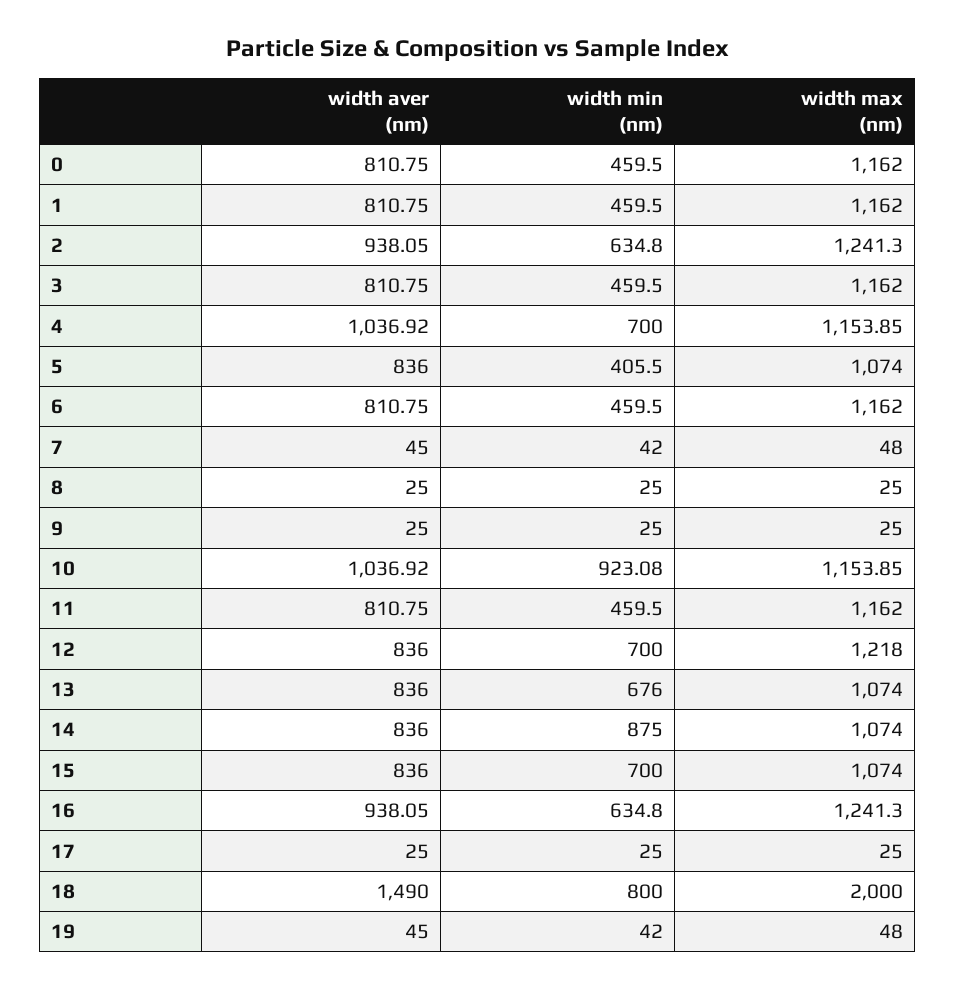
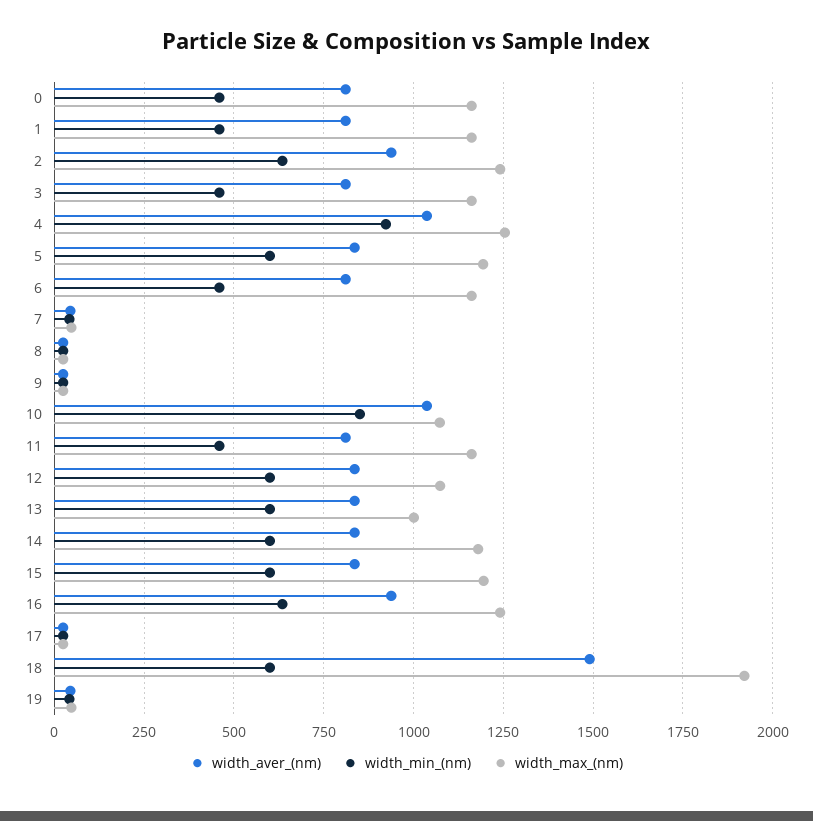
  {
    "width aver (nm)": {
      "0": 810.75,
      "1": 810.75,
      "2": 938.05,
      "3": 810.75,
      "4": 1036.92,
      "5": 836,
      "6": 810.75,
      "7": 45,
      "8": 25,
      "9": 25,
      "10": 1036.92,
      "11": 810.75,
      "12": 836,
      "13": 836,
      "14": 836,
      "15": 836,
      "16": 938.05,
      "17": 25,
      "18": 1490,
      "19": 45
    },
    "width min (nm)": {
      "0": 459.5,
      "1": 459.5,
      "2": 634.8,
      "3": 459.5,
-     "4": 700,
+     "4": 925,
-     "5": 405.5,
+     "5": 600,
      "6": 459.5,
      "7": 42,
      "8": 25,
      "9": 25,
-     "10": 923.08,
+     "10": 850,
      "11": 459.5,
-     "12": 700,
+     "12": 600,
-     "13": 676,
+     "13": 600,
-     "14": 875,
+     "14": 600,
-     "15": 700,
+     "15": 600,
      "16": 634.8,
      "17": 25,
-     "18": 800,
+     "18": 600,
      "19": 42
    },
    "width max (nm)": {
      "0": 1162,
      "1": 1162,
      "2": 1241.3,
      "3": 1162,
-     "4": 1153.85,
+     "4": 1250,
-     "5": 1074,
+     "5": 1200,
      "6": 1162,
      "7": 48,
      "8": 25,
      "9": 25,
-     "10": 1153.85,
+     "10": 1075,
      "11": 1162,
-     "12": 1218,
+     "12": 1075,
-     "13": 1074,
+     "13": 1000,
-     "14": 1074,
+     "14": 1175,
-     "15": 1074,
+     "15": 1200,
      "16": 1241.3,
      "17": 25,
-     "18": 2000,
+     "18": 1925,
      "19": 48
    }
  }

